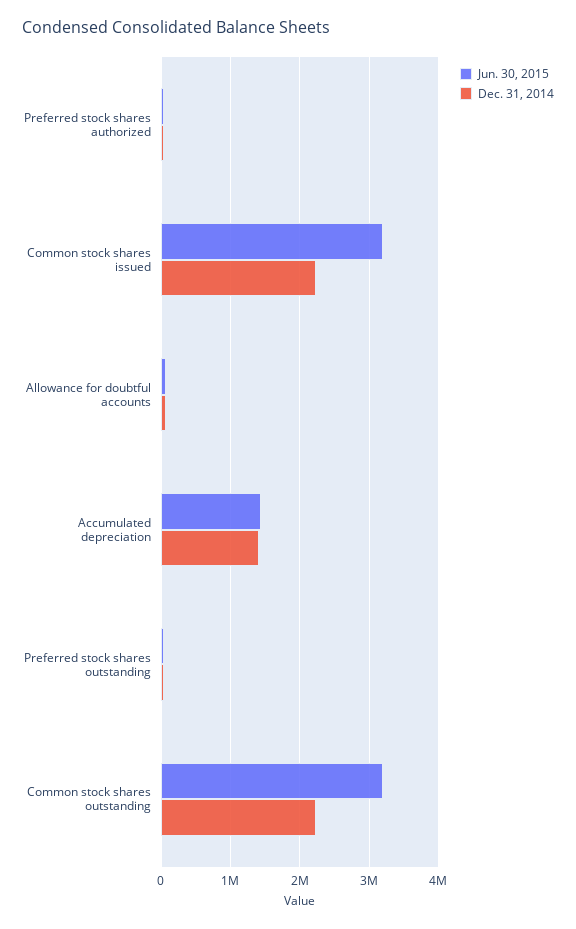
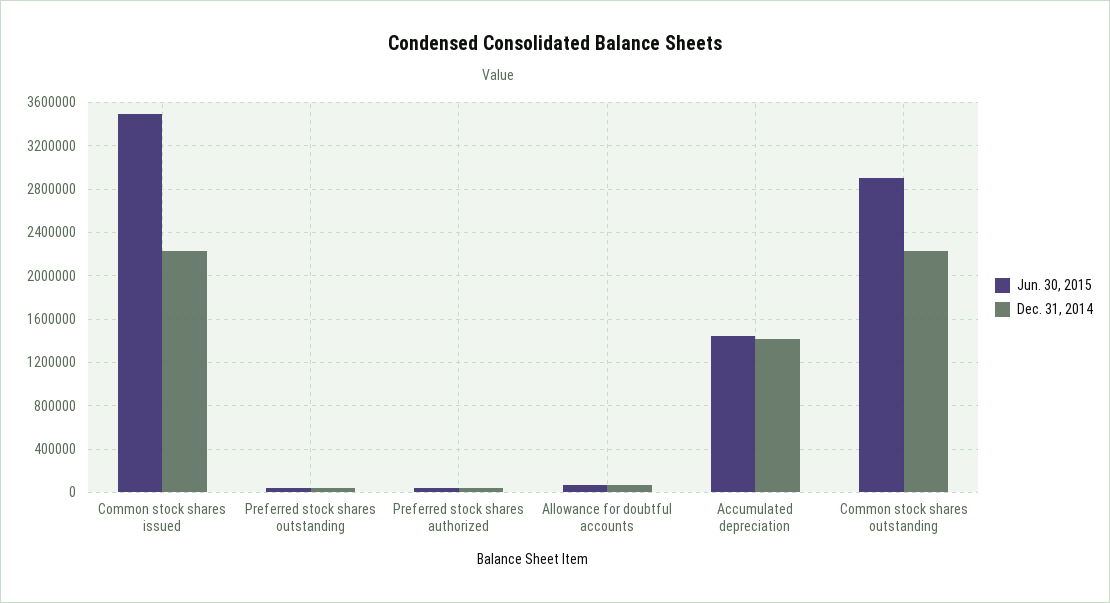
  {
    "Jun. 30, 2015": {
      "Preferred stock shares authorized": 0,
-     "Common stock shares issued": 3200000,
+     "Common stock shares issued": 3500000,
      "Allowance for doubtful accounts": 100000,
      "Accumulated depreciation": 1400000,
      "Preferred stock shares outstanding": 0,
-     "Common stock shares outstanding": 3200000
+     "Common stock shares outstanding": 2900000
    },
    "Dec. 31, 2014": {
      "Preferred stock shares authorized": 0,
      "Common stock shares issued": 2200000,
      "Allowance for doubtful accounts": 100000,
      "Accumulated depreciation": 1400000,
      "Preferred stock shares outstanding": 0,
      "Common stock shares outstanding": 2200000
    }
  }

